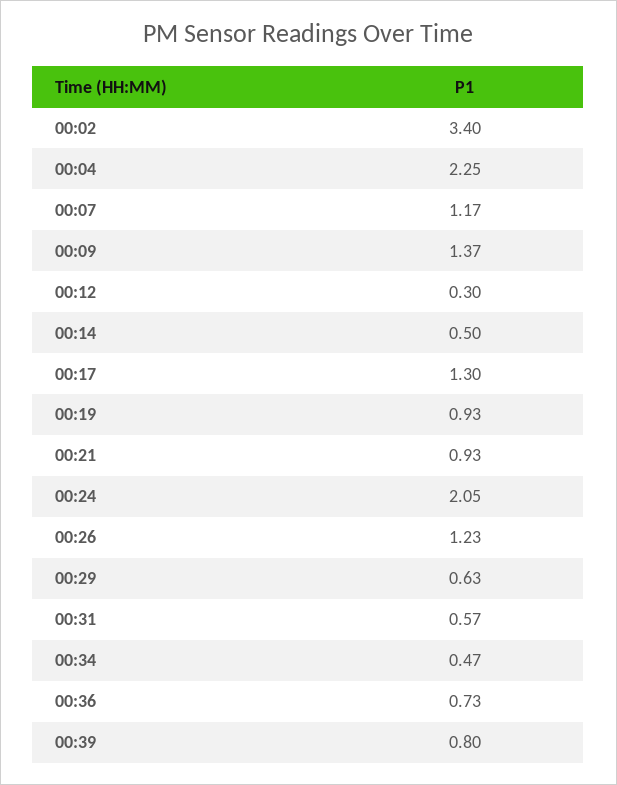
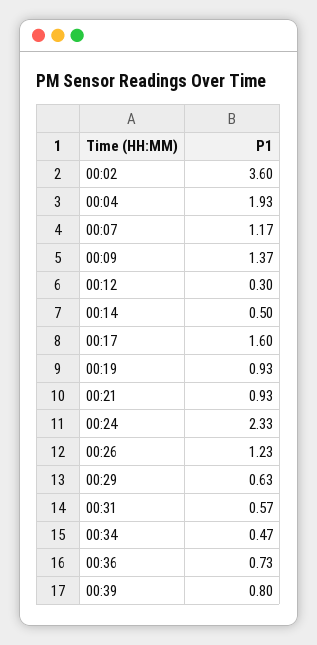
  {
-   "00:02": 3.4,
+   "00:02": 3.6,
-   "00:04": 2.25,
+   "00:04": 1.93,
    "00:07": 1.17,
    "00:09": 1.37,
    "00:12": 0.3,
    "00:14": 0.5,
-   "00:17": 1.3,
+   "00:17": 1.6,
    "00:19": 0.93,
    "00:21": 0.93,
-   "00:24": 2.05,
+   "00:24": 2.33,
    "00:26": 1.23,
    "00:29": 0.63,
    "00:31": 0.57,
    "00:34": 0.47,
    "00:36": 0.73,
    "00:39": 0.8
  }

